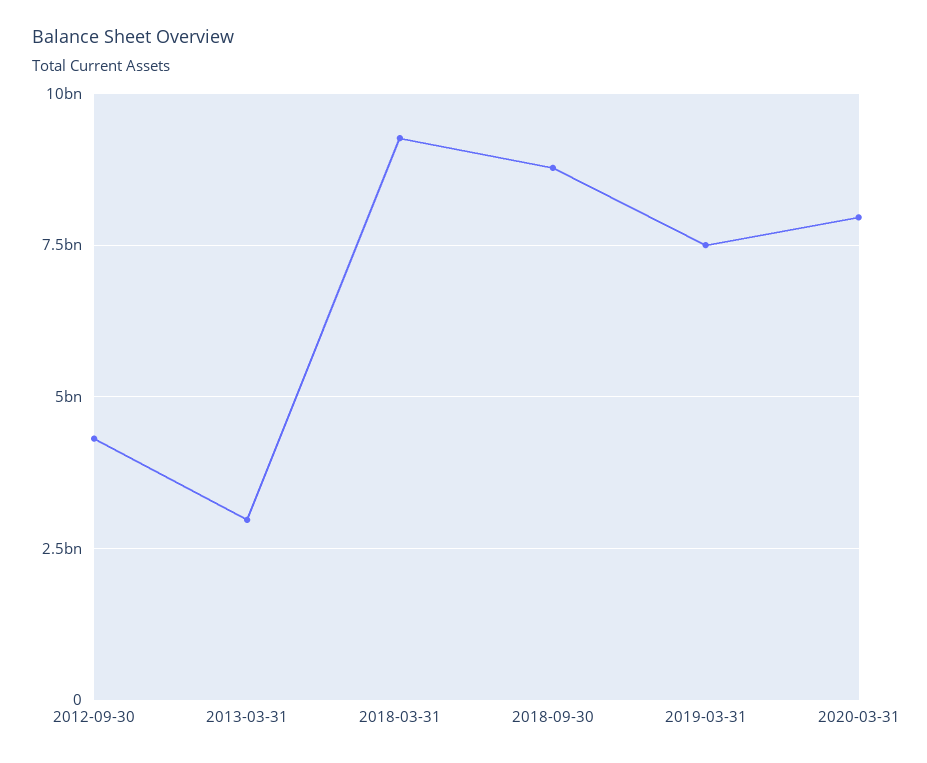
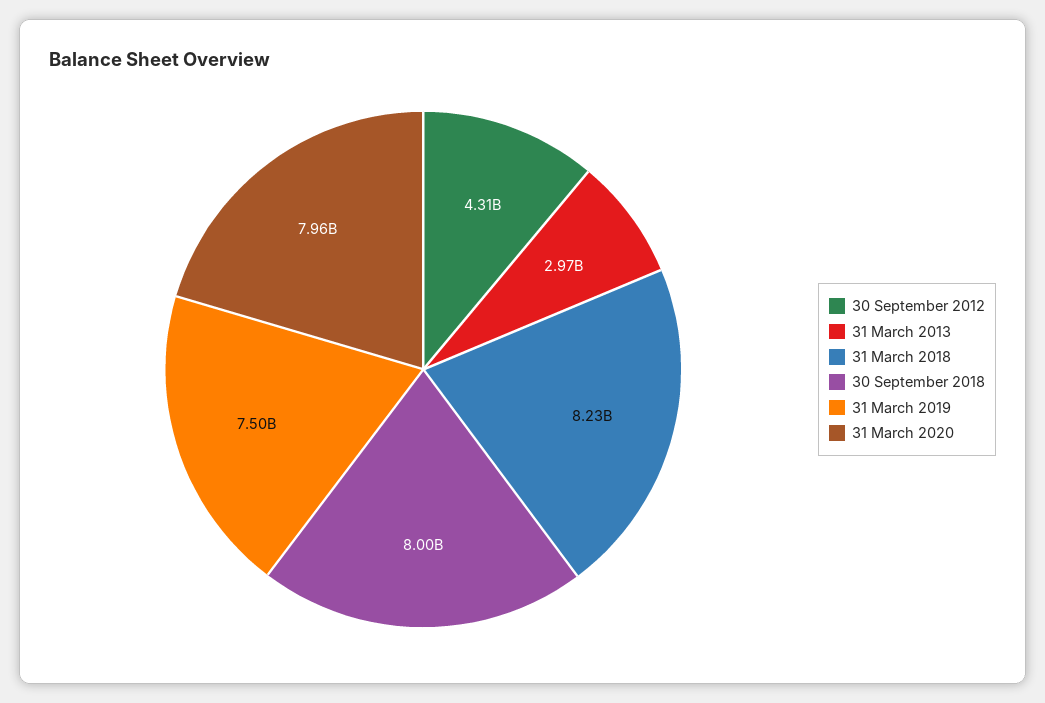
  {
    "2012-09-30": 4310000000,
    "2013-03-31": 2970000000,
-   "2018-03-31": 9250000000,
+   "2018-03-31": 8230000000,
-   "2018-09-30": 8750000000,
+   "2018-09-30": 8000000000,
    "2019-03-31": 7500000000,
    "2020-03-31": 7960000000
  }

